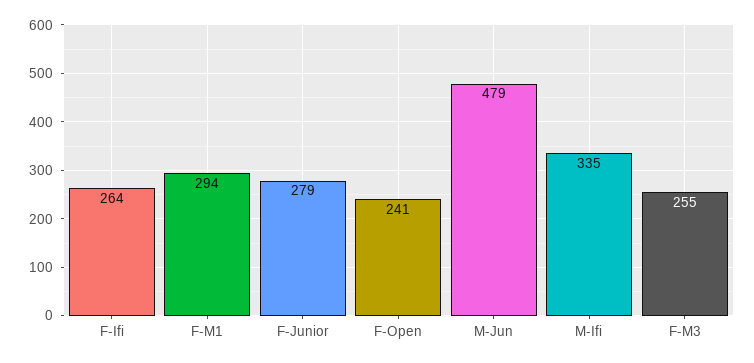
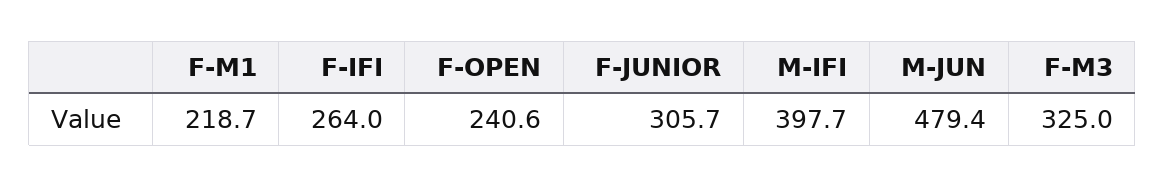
  {
    "F-Ifi": 264,
-   "F-M1": 294,
+   "F-M1": 218.7,
-   "F-Junior": 279,
+   "F-Junior": 305.7,
    "F-Open": 240.6,
    "M-Jun": 479.4,
-   "M-Ifi": 335,
+   "M-Ifi": 397.7,
-   "F-M3": 255
+   "F-M3": 325
  }

